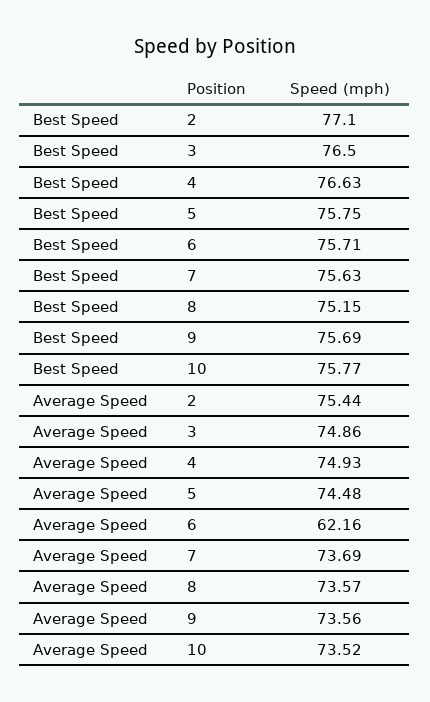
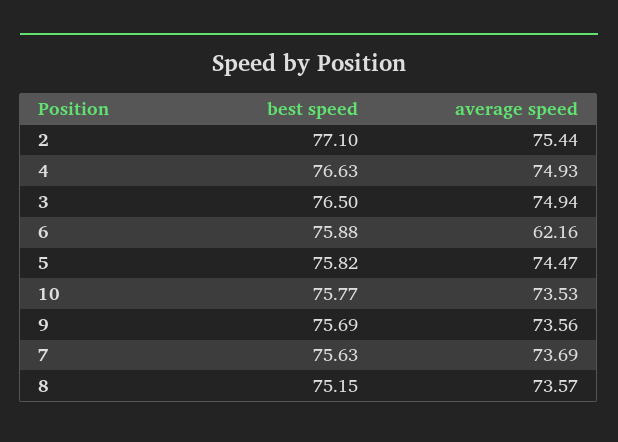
  {
    "Best Speed": {
      "2": 77.1,
      "3": 76.5,
      "4": 76.63,
-     "5": 75.75,
+     "5": 75.82,
-     "6": 75.71,
+     "6": 75.88,
      "7": 75.63,
      "8": 75.15,
      "9": 75.69,
      "10": 75.77
    },
    "Average Speed": {
      "2": 75.44,
-     "3": 74.86,
+     "3": 74.94,
      "4": 74.93,
-     "5": 74.48,
+     "5": 74.47,
      "6": 62.16,
      "7": 73.69,
      "8": 73.57,
      "9": 73.56,
-     "10": 73.52
+     "10": 73.53
    }
  }

